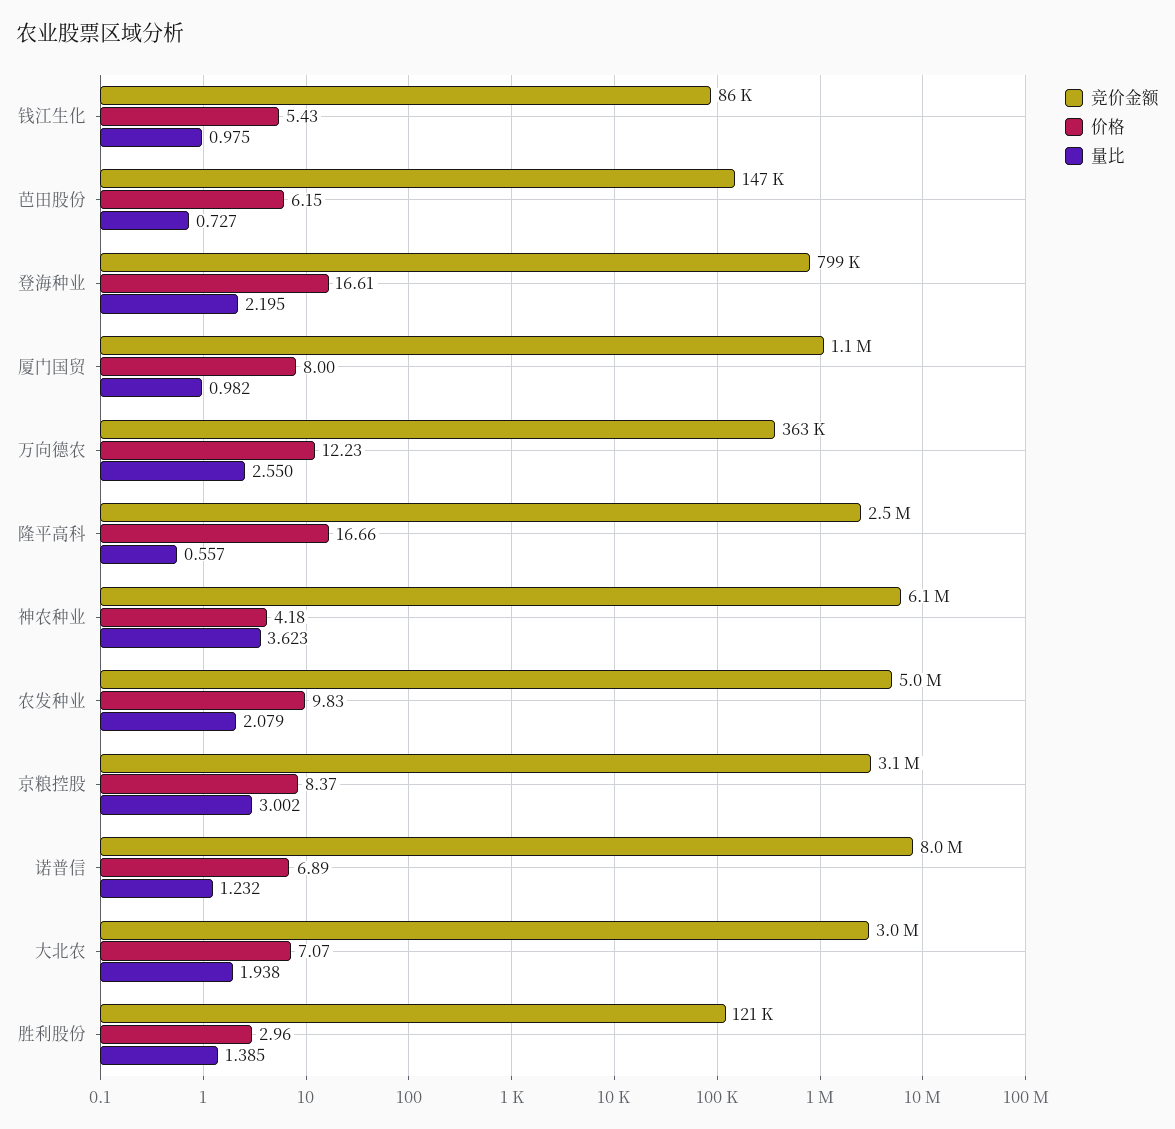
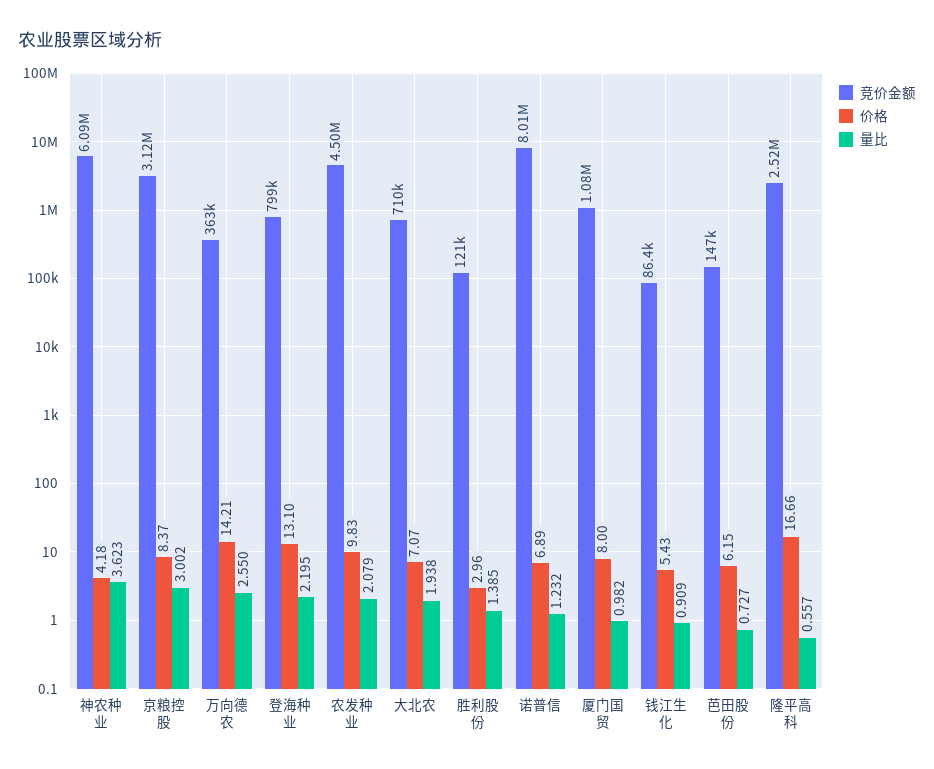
  {
    "竞价金额": {
      "钱江生化": 86400,
      "芭田股份": 147000,
      "登海种业": 799000,
      "厦门国贸": 1080000,
      "万向德农": 363000,
      "隆平高科": 2520000,
      "神农种业": 6090000,
-     "农发种业": 5000000,
+     "农发种业": 4500000,
      "京粮控股": 3120000,
      "诺普信": 8010000,
-     "大北农": 3000000,
+     "大北农": 710000,
      "胜利股份": 121000
    },
    "价格": {
      "钱江生化": 5.43,
      "芭田股份": 6.15,
-     "登海种业": 16.61,
+     "登海种业": 13.1,
      "厦门国贸": 8,
-     "万向德农": 12.23,
+     "万向德农": 14.21,
      "隆平高科": 16.66,
      "神农种业": 4.18,
      "农发种业": 9.83,
      "京粮控股": 8.37,
      "诺普信": 6.89,
      "大北农": 7.07,
      "胜利股份": 2.96
    },
    "量比": {
-     "钱江生化": 0.975,
+     "钱江生化": 0.909,
      "芭田股份": 0.727,
      "登海种业": 2.195,
      "厦门国贸": 0.982,
      "万向德农": 2.55,
      "隆平高科": 0.557,
      "神农种业": 3.623,
      "农发种业": 2.079,
      "京粮控股": 3.002,
      "诺普信": 1.232,
      "大北农": 1.938,
      "胜利股份": 1.385
    }
  }

